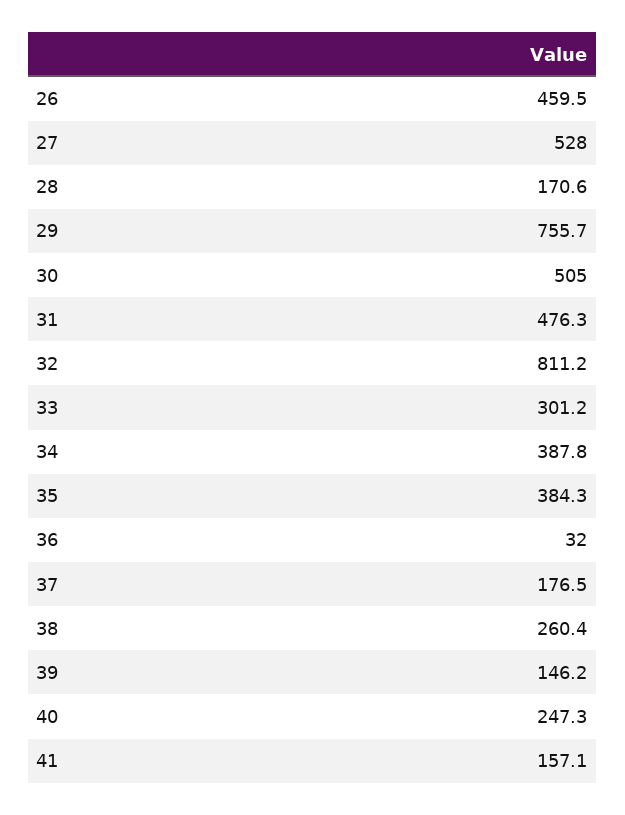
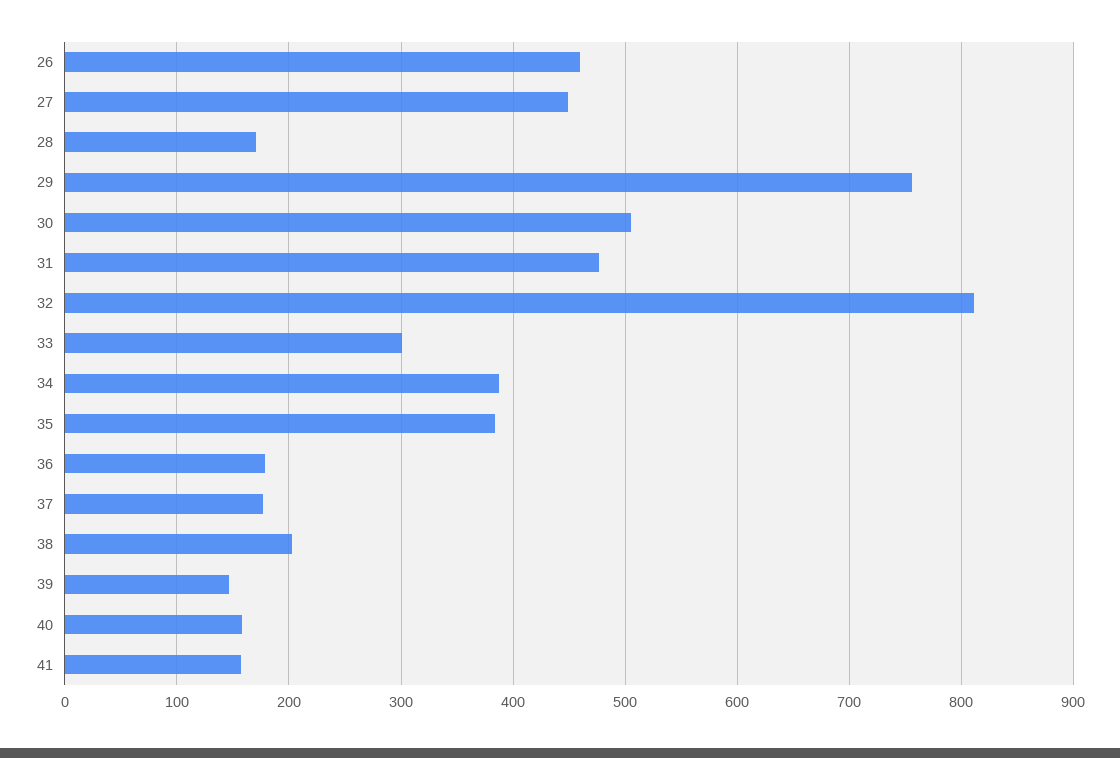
  {
    "26": 459.5,
-   "27": 528,
+   "27": 450,
    "28": 170.6,
    "29": 755.7,
    "30": 505,
    "31": 476.3,
    "32": 811.2,
    "33": 301.2,
    "34": 387.8,
    "35": 384.3,
-   "36": 32,
+   "36": 180,
    "37": 176.5,
-   "38": 260.4,
+   "38": 200,
    "39": 146.2,
-   "40": 247.3,
+   "40": 160,
    "41": 157.1
  }

